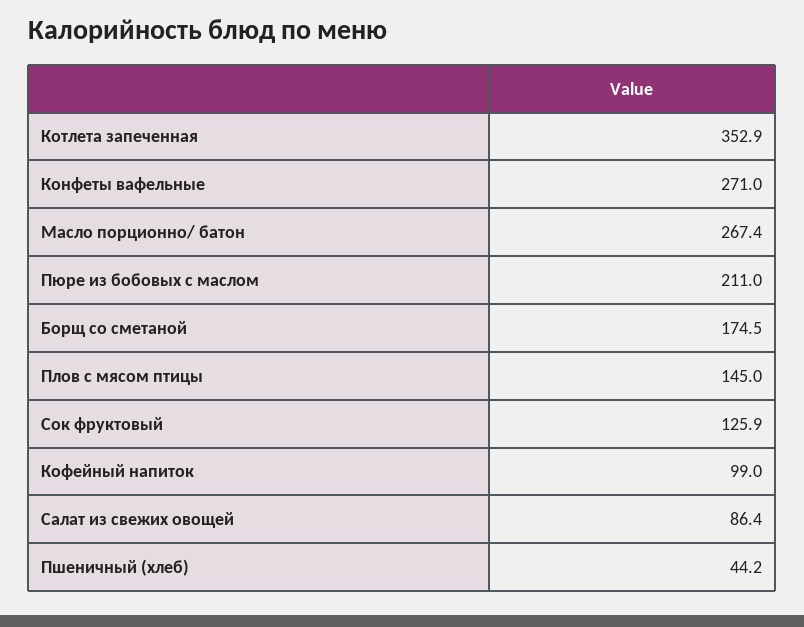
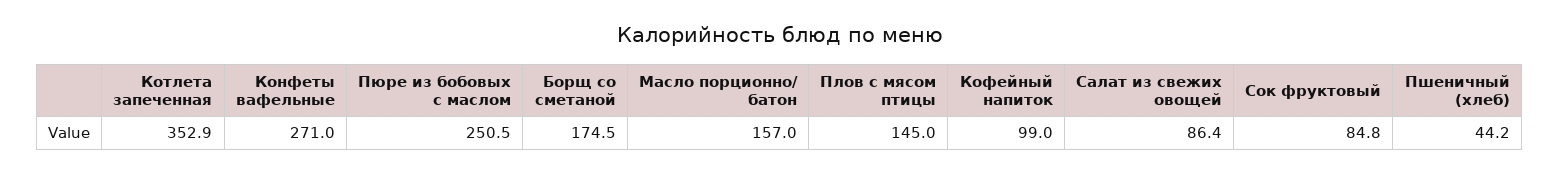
  {
    "Котлета запеченная": 352.9,
    "Конфеты вафельные": 271,
-   "Масло порционно/ батон": 267.4,
+   "Масло порционно/ батон": 157,
-   "Пюре из бобовых с маслом": 211,
+   "Пюре из бобовых с маслом": 250.5,
    "Борщ со сметаной": 174.5,
    "Плов с мясом птицы": 145,
-   "Сок фруктовый": 125.9,
+   "Сок фруктовый": 84.8,
    "Кофейный напиток": 99,
    "Салат из свежих овощей": 86.4,
    "Пшеничный (хлеб)": 44.2
  }

